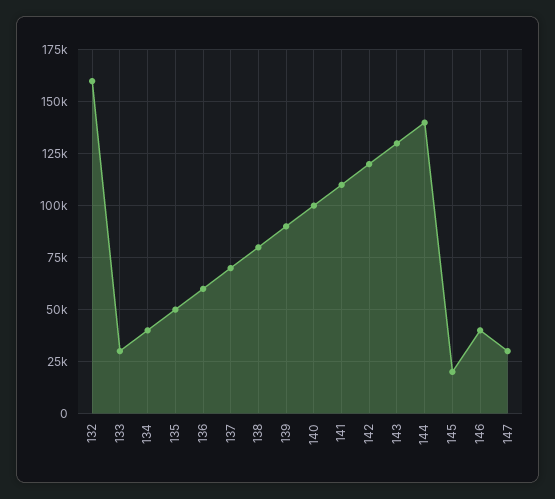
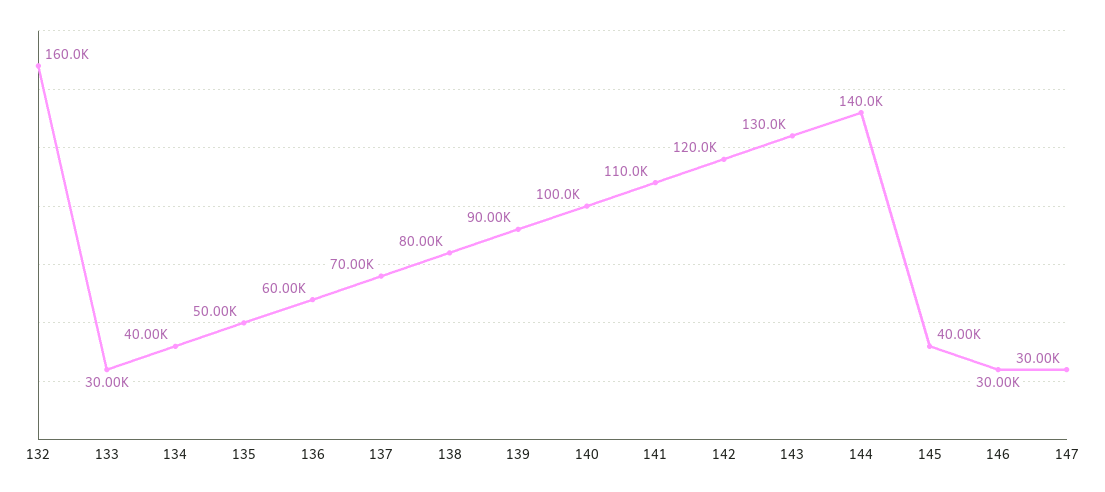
  {
    "132": 160000,
    "133": 30000,
    "134": 40000,
    "135": 50000,
    "136": 60000,
    "137": 70000,
    "138": 80000,
    "139": 90000,
    "140": 100000,
    "141": 110000,
    "142": 120000,
    "143": 130000,
    "144": 140000,
-   "145": 20000,
+   "145": 40000,
-   "146": 40000,
+   "146": 30000,
    "147": 30000
  }

